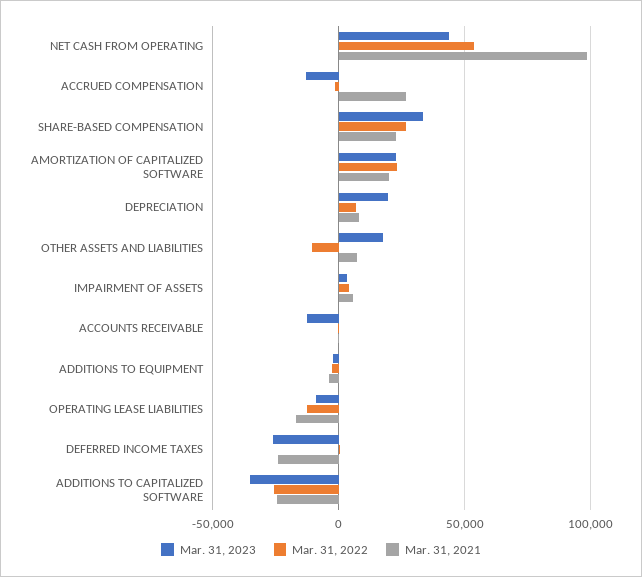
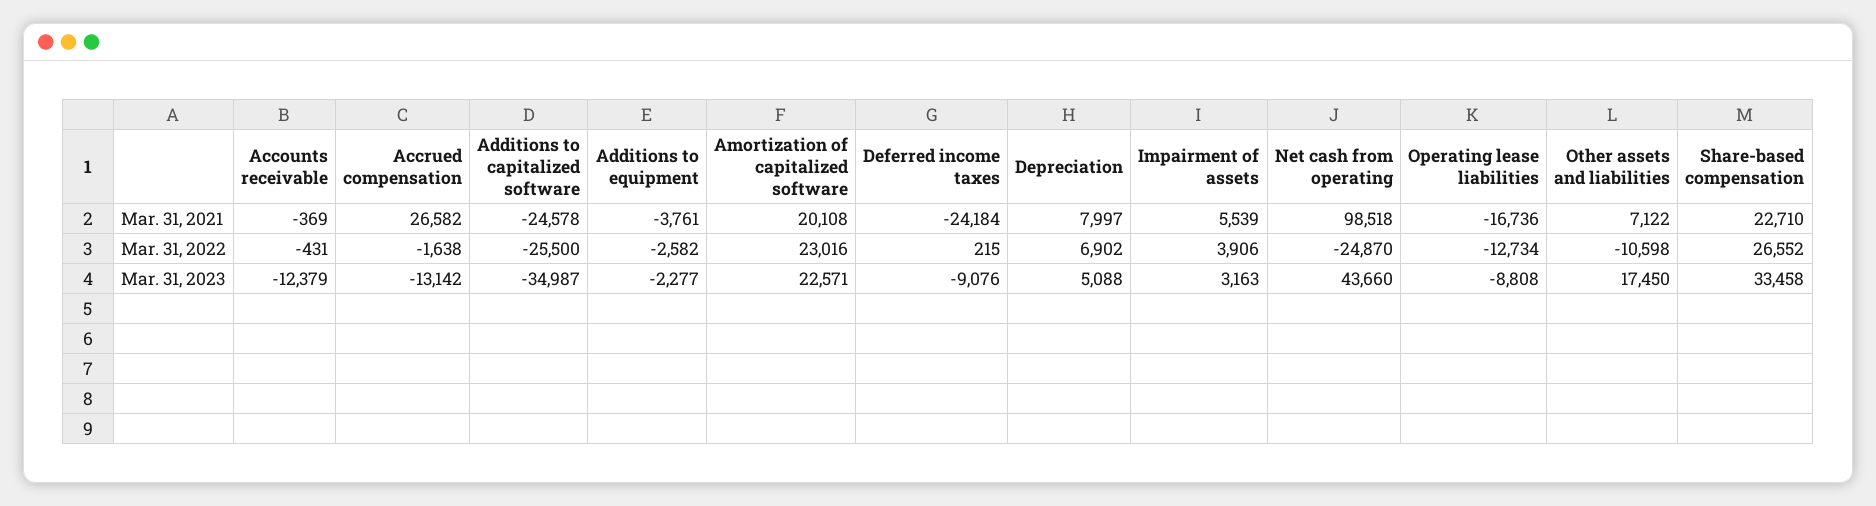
  {
    "Mar. 31, 2023": {
      "NET CASH FROM OPERATING": 43660,
      "ACCRUED COMPENSATION": -13142,
      "SHARE-BASED COMPENSATION": 33458,
      "AMORTIZATION OF CAPITALIZED SOFTWARE": 22571,
-     "DEPRECIATION": 20000,
+     "DEPRECIATION": 5088,
      "OTHER ASSETS AND LIABILITIES": 17450,
      "IMPAIRMENT OF ASSETS": 3163,
      "ACCOUNTS RECEIVABLE": -12379,
      "ADDITIONS TO EQUIPMENT": -2277,
      "OPERATING LEASE LIABILITIES": -8808,
-     "DEFERRED INCOME TAXES": -25000,
+     "DEFERRED INCOME TAXES": -9076,
      "ADDITIONS TO CAPITALIZED SOFTWARE": -34987
    },
    "Mar. 31, 2022": {
-     "NET CASH FROM OPERATING": 55000,
+     "NET CASH FROM OPERATING": -24870,
      "ACCRUED COMPENSATION": -1638,
      "SHARE-BASED COMPENSATION": 26552,
      "AMORTIZATION OF CAPITALIZED SOFTWARE": 23016,
      "DEPRECIATION": 6902,
      "OTHER ASSETS AND LIABILITIES": -10598,
      "IMPAIRMENT OF ASSETS": 3906,
      "ACCOUNTS RECEIVABLE": -431,
      "ADDITIONS TO EQUIPMENT": -2582,
      "OPERATING LEASE LIABILITIES": -12734,
      "DEFERRED INCOME TAXES": 215,
      "ADDITIONS TO CAPITALIZED SOFTWARE": -25500
    },
    "Mar. 31, 2021": {
      "NET CASH FROM OPERATING": 98518,
      "ACCRUED COMPENSATION": 26582,
      "SHARE-BASED COMPENSATION": 22710,
      "AMORTIZATION OF CAPITALIZED SOFTWARE": 20108,
      "DEPRECIATION": 7997,
      "OTHER ASSETS AND LIABILITIES": 7122,
      "IMPAIRMENT OF ASSETS": 5539,
      "ACCOUNTS RECEIVABLE": -369,
      "ADDITIONS TO EQUIPMENT": -3761,
      "OPERATING LEASE LIABILITIES": -16736,
      "DEFERRED INCOME TAXES": -24184,
      "ADDITIONS TO CAPITALIZED SOFTWARE": -24578
    }
  }

